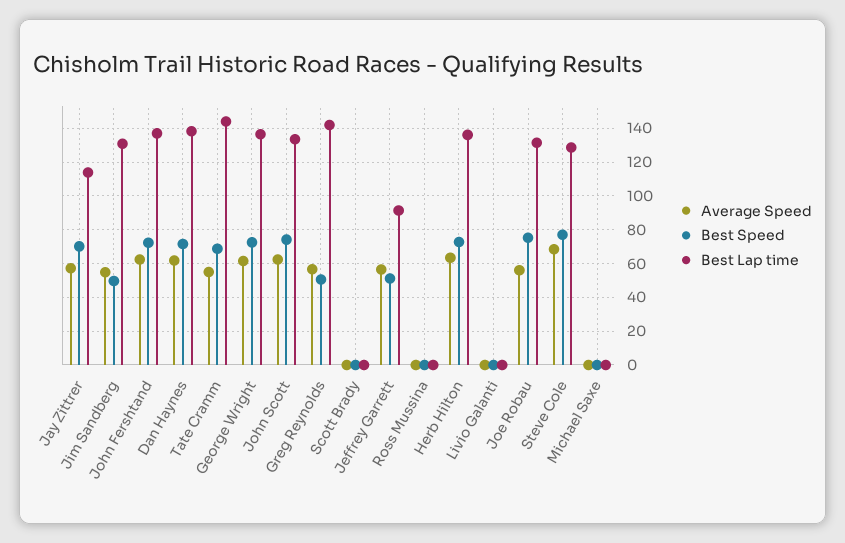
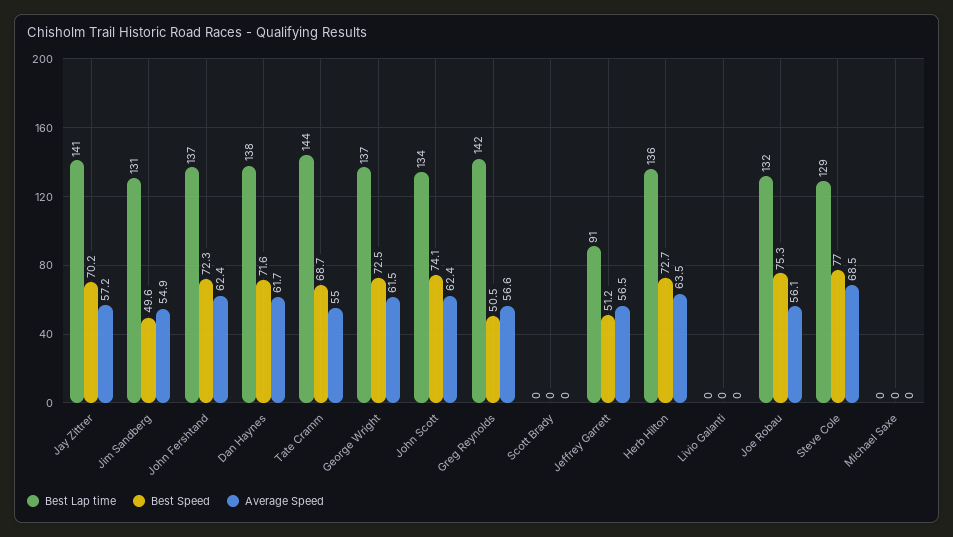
  {
    "Average Speed": {
      "Jay Zittrer": 57.2,
      "Jim Sandberg": 54.9,
      "John Fershtand": 62.4,
      "Dan Haynes": 61.7,
      "Tate Cramm": 55,
      "George Wright": 61.5,
      "John Scott": 62.4,
      "Greg Reynolds": 56.6,
      "Scott Brady": 0,
      "Jeffrey Garrett": 56.5,
-     "Ross Mussina": 0,
      "Herb Hilton": 63.5,
      "Livio Galanti": 0,
      "Joe Robau": 56.1,
      "Steve Cole": 68.5,
      "Michael Saxe": 0
    },
    "Best Speed": {
      "Jay Zittrer": 70.2,
      "Jim Sandberg": 49.6,
      "John Fershtand": 72.3,
      "Dan Haynes": 71.6,
      "Tate Cramm": 68.7,
      "George Wright": 72.5,
      "John Scott": 74.1,
      "Greg Reynolds": 50.5,
      "Scott Brady": 0,
      "Jeffrey Garrett": 51.2,
-     "Ross Mussina": 0,
      "Herb Hilton": 72.7,
      "Livio Galanti": 0,
      "Joe Robau": 75.3,
      "Steve Cole": 77,
      "Michael Saxe": 0
    },
    "Best Lap time": {
-     "Jay Zittrer": 115,
+     "Jay Zittrer": 141,
      "Jim Sandberg": 131,
      "John Fershtand": 137,
      "Dan Haynes": 138,
      "Tate Cramm": 144,
      "George Wright": 137,
      "John Scott": 134,
      "Greg Reynolds": 142,
      "Scott Brady": 0,
      "Jeffrey Garrett": 91,
-     "Ross Mussina": 0,
      "Herb Hilton": 136,
      "Livio Galanti": 0,
      "Joe Robau": 132,
      "Steve Cole": 129,
      "Michael Saxe": 0
    }
  }

